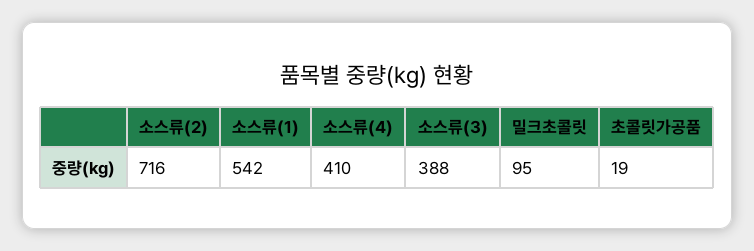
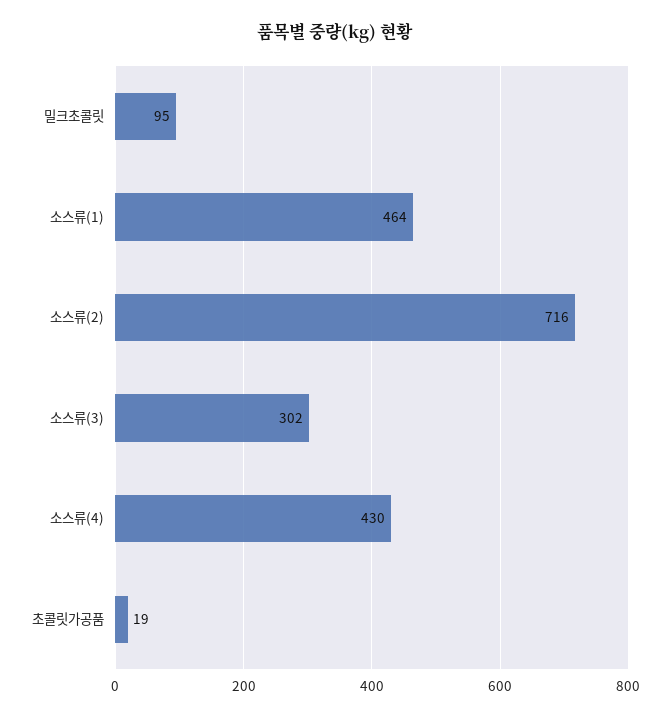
  {
    "소스류(2)": 716,
-   "소스류(1)": 542,
+   "소스류(1)": 464,
-   "소스류(4)": 410,
+   "소스류(4)": 430,
-   "소스류(3)": 388,
+   "소스류(3)": 302,
    "밀크초콜릿": 95,
    "초콜릿가공품": 19
  }

